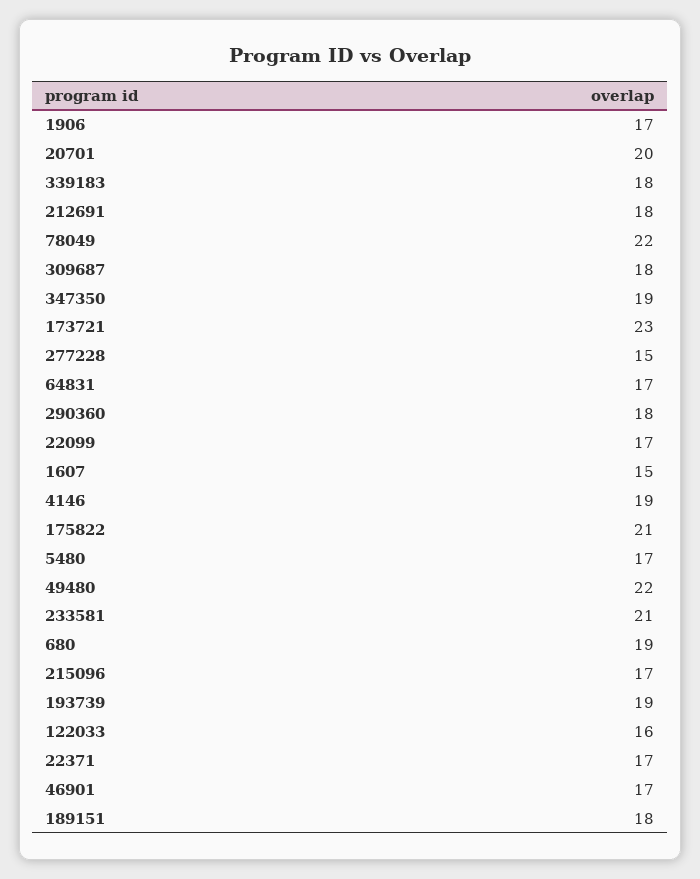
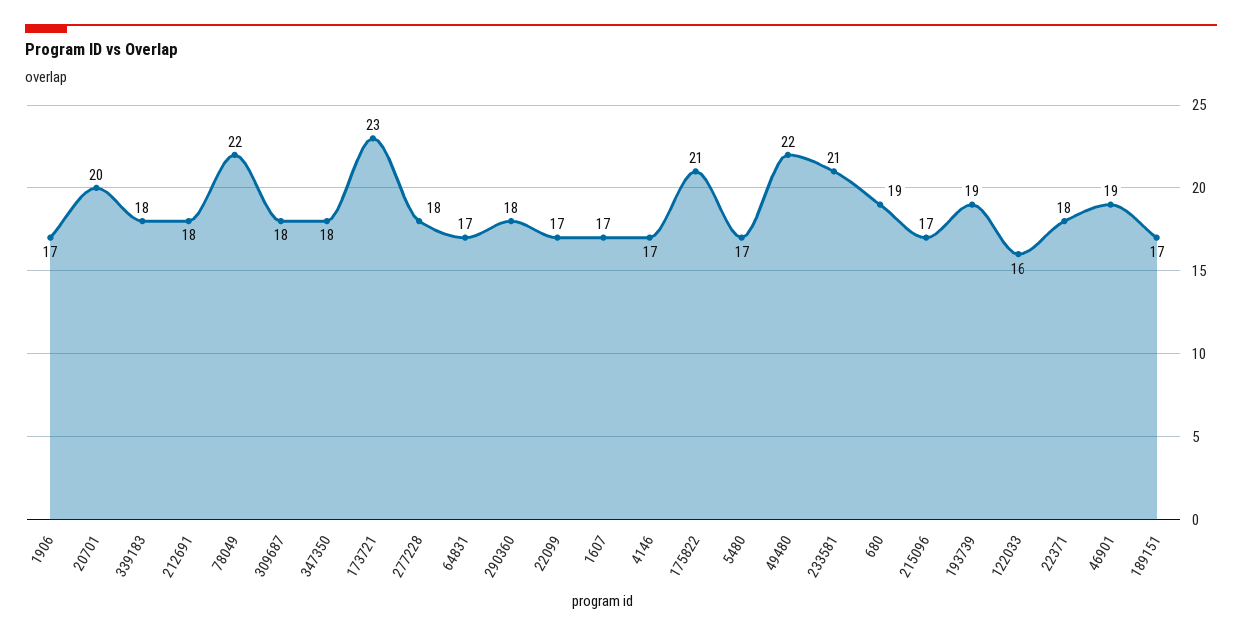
  {
    "1906": 17,
    "20701": 20,
    "339183": 18,
    "212691": 18,
    "78049": 22,
    "309687": 18,
-   "347350": 19,
+   "347350": 18,
    "173721": 23,
-   "277228": 15,
+   "277228": 18,
    "64831": 17,
    "290360": 18,
    "22099": 17,
-   "1607": 15,
+   "1607": 17,
-   "4146": 19,
+   "4146": 17,
    "175822": 21,
    "5480": 17,
    "49480": 22,
    "233581": 21,
    "680": 19,
    "215096": 17,
    "193739": 19,
    "122033": 16,
-   "22371": 17,
+   "22371": 18,
-   "46901": 17,
+   "46901": 19,
-   "189151": 18
+   "189151": 17
  }

